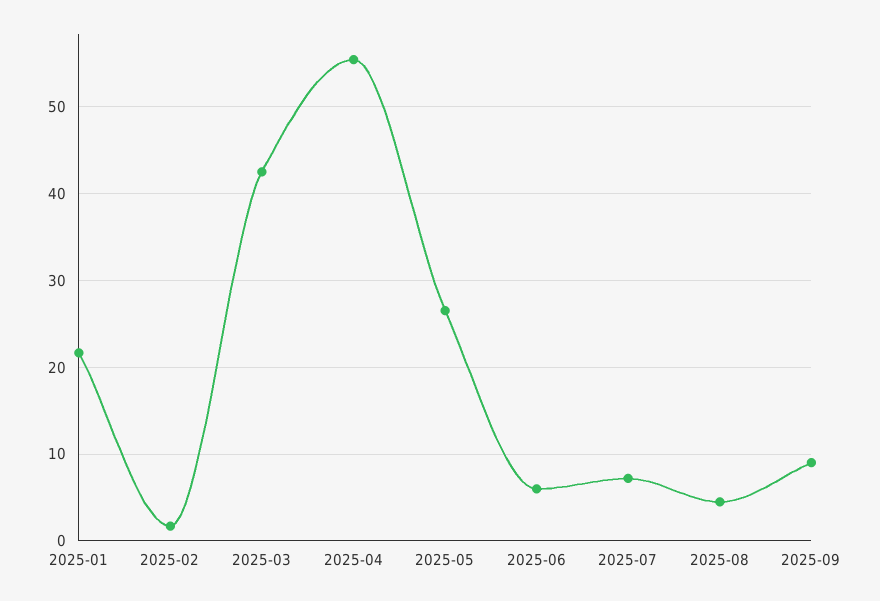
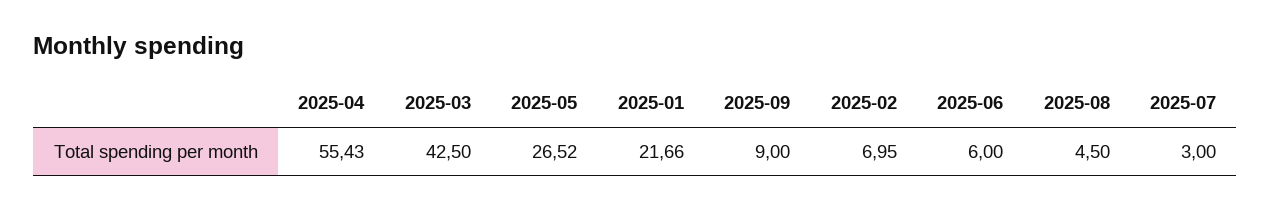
  {
    "2025-01": 21.66,
-   "2025-02": 2,
+   "2025-02": 6.95,
    "2025-03": 42.5,
    "2025-04": 55.43,
    "2025-05": 26.52,
    "2025-06": 6,
-   "2025-07": 7,
+   "2025-07": 3,
    "2025-08": 4.5,
    "2025-09": 9
  }

